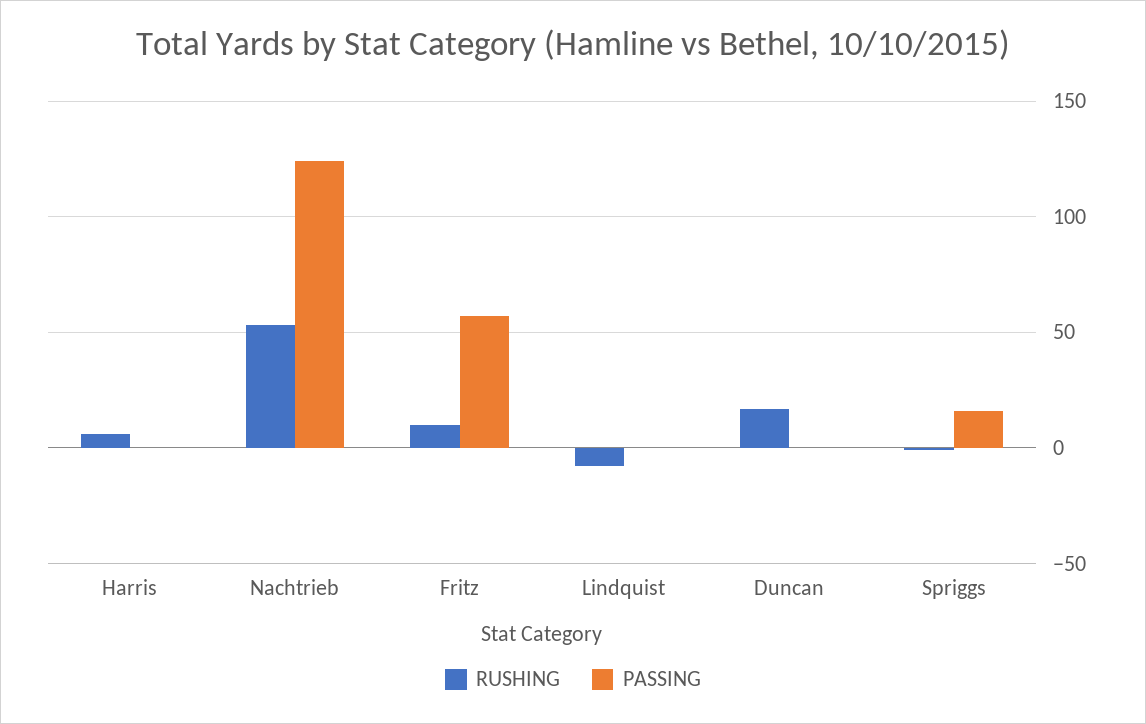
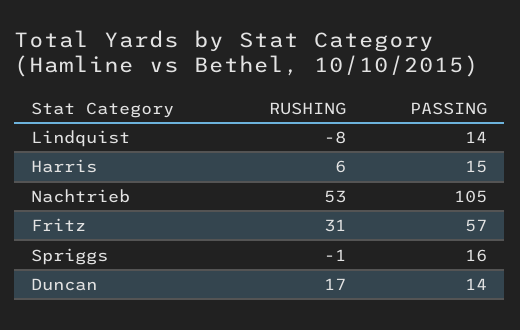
  {
    "RUSHING": {
      "Harris": 6,
      "Nachtrieb": 53,
-     "Fritz": 10,
+     "Fritz": 31,
      "Lindquist": -8,
      "Duncan": 17,
      "Spriggs": -1
    },
    "PASSING": {
-     "Harris": 0,
+     "Harris": 15,
-     "Nachtrieb": 125,
+     "Nachtrieb": 105,
      "Fritz": 57,
-     "Lindquist": 0,
+     "Lindquist": 14,
-     "Duncan": 0,
+     "Duncan": 14,
      "Spriggs": 16
    }
  }

